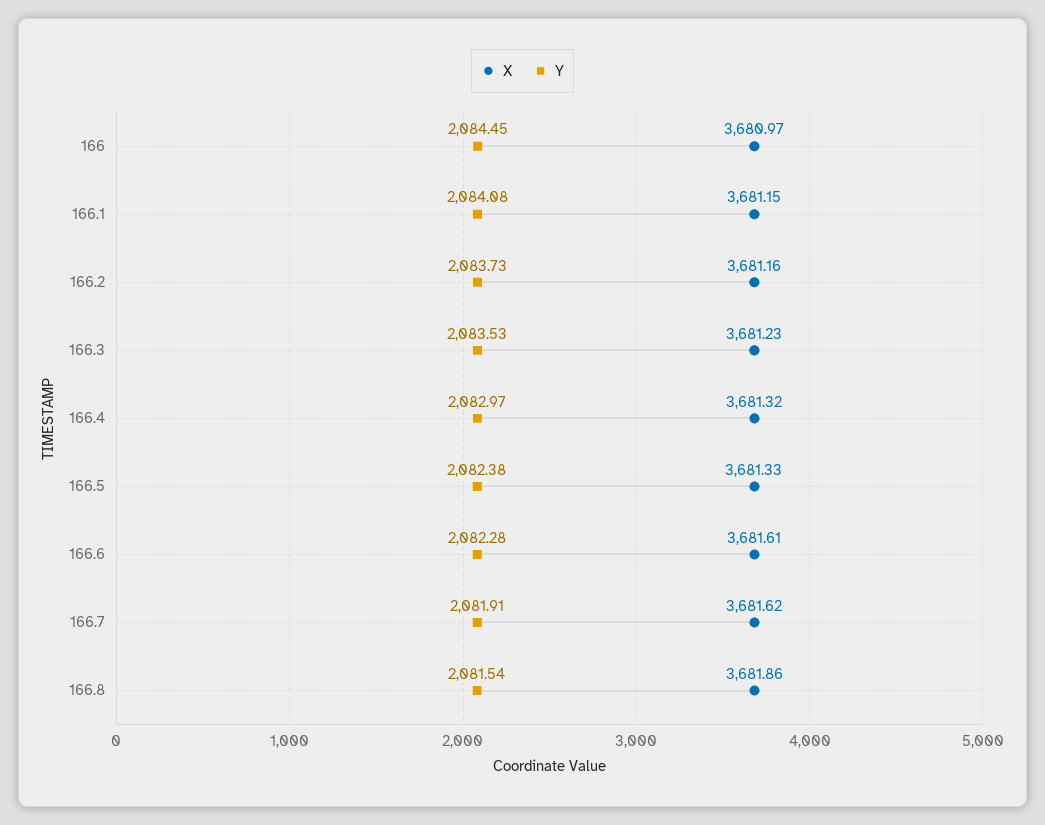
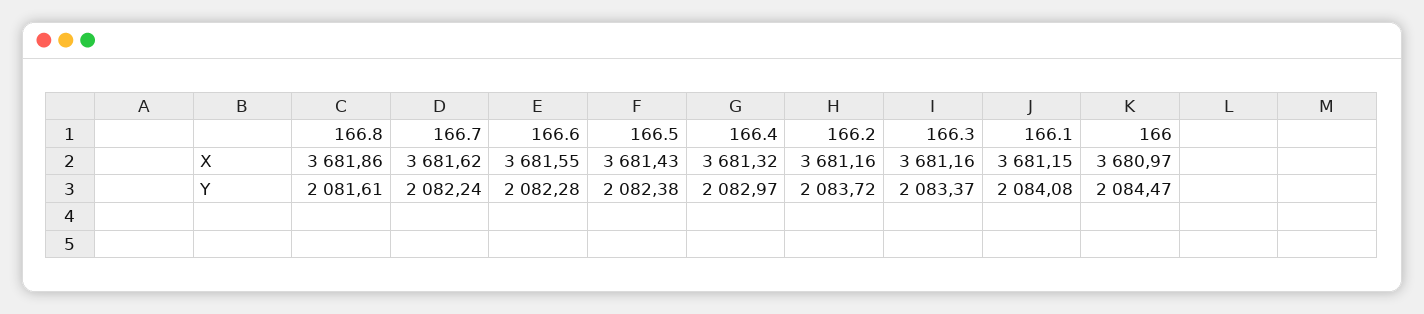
  {
    "X": {
      "166": 3680.97,
      "166.1": 3681.15,
      "166.2": 3681.16,
-     "166.3": 3681.23,
+     "166.3": 3681.16,
      "166.4": 3681.32,
-     "166.5": 3681.33,
+     "166.5": 3681.43,
-     "166.6": 3681.61,
+     "166.6": 3681.55,
      "166.7": 3681.62,
      "166.8": 3681.86
    },
    "Y": {
-     "166": 2084.45,
+     "166": 2084.47,
      "166.1": 2084.08,
-     "166.2": 2083.73,
+     "166.2": 2083.72,
-     "166.3": 2083.53,
+     "166.3": 2083.37,
      "166.4": 2082.97,
      "166.5": 2082.38,
      "166.6": 2082.28,
-     "166.7": 2081.91,
+     "166.7": 2082.24,
-     "166.8": 2081.54
+     "166.8": 2081.61
    }
  }

